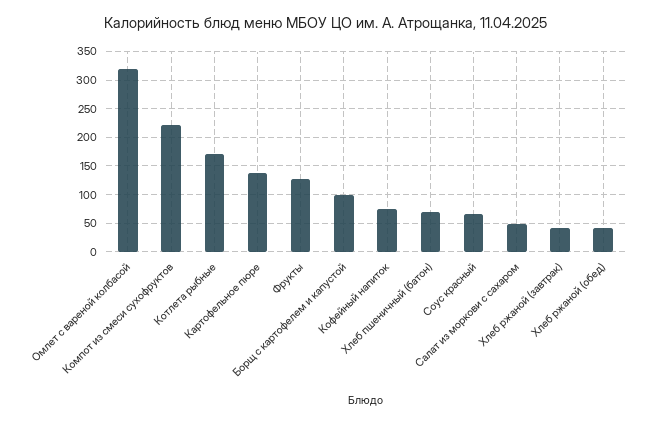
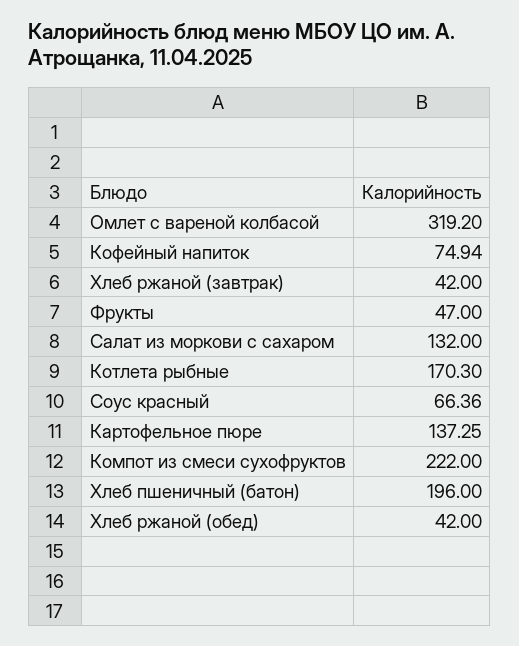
  {
    "Омлет с вареной колбасой": 319.2,
    "Компот из смеси сухофруктов": 222,
    "Котлета рыбные": 170.3,
    "Картофельное пюре": 137.25,
-   "Фрукты": 125,
+   "Фрукты": 47,
-   "Борщ с картофелем и капустой": 100,
    "Кофейный напиток": 74.94,
-   "Хлеб пшеничный (батон)": 75,
+   "Хлеб пшеничный (батон)": 196,
    "Соус красный": 66.36,
-   "Салат из моркови с сахаром": 50,
+   "Салат из моркови с сахаром": 132,
    "Хлеб ржаной (завтрак)": 42,
    "Хлеб ржаной (обед)": 42
  }

